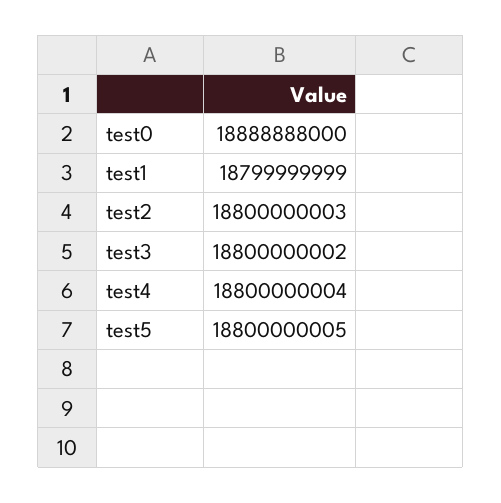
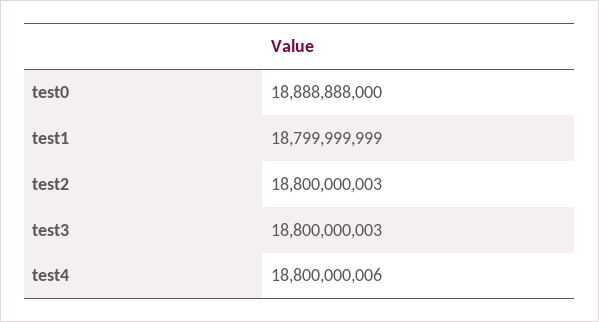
  {
    "test0": 18888888000,
    "test1": 18799999999,
    "test2": 18800000003,
-   "test3": 18800000002,
+   "test3": 18800000003,
-   "test4": 18800000004,
+   "test4": 18800000006
-   "test5": 18800000005
  }

